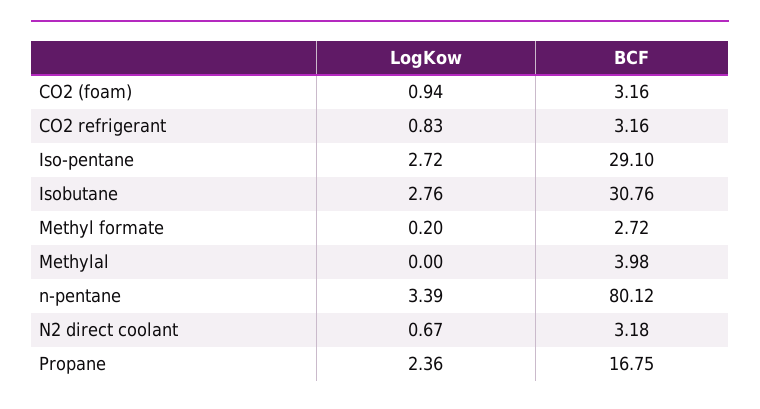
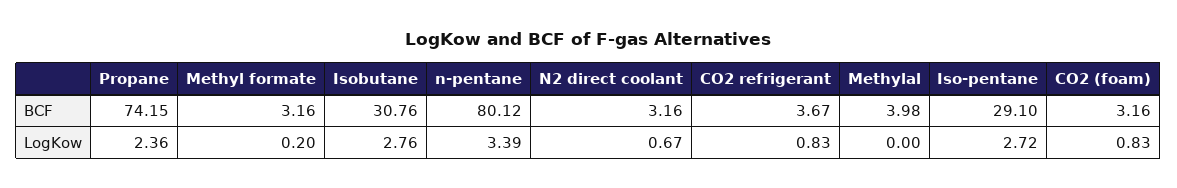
  {
    "LogKow": {
-     "CO2 (foam)": 0.94,
+     "CO2 (foam)": 0.83,
      "CO2 refrigerant": 0.83,
      "Iso-pentane": 2.72,
      "Isobutane": 2.76,
      "Methyl formate": 0.2,
      "Methylal": 0,
      "n-pentane": 3.39,
      "N2 direct coolant": 0.67,
      "Propane": 2.36
    },
    "BCF": {
      "CO2 (foam)": 3.16,
-     "CO2 refrigerant": 3.16,
+     "CO2 refrigerant": 3.67,
      "Iso-pentane": 29.1,
      "Isobutane": 30.76,
-     "Methyl formate": 2.72,
+     "Methyl formate": 3.16,
      "Methylal": 3.98,
      "n-pentane": 80.12,
-     "N2 direct coolant": 3.18,
+     "N2 direct coolant": 3.16,
-     "Propane": 16.75
+     "Propane": 74.15
    }
  }

